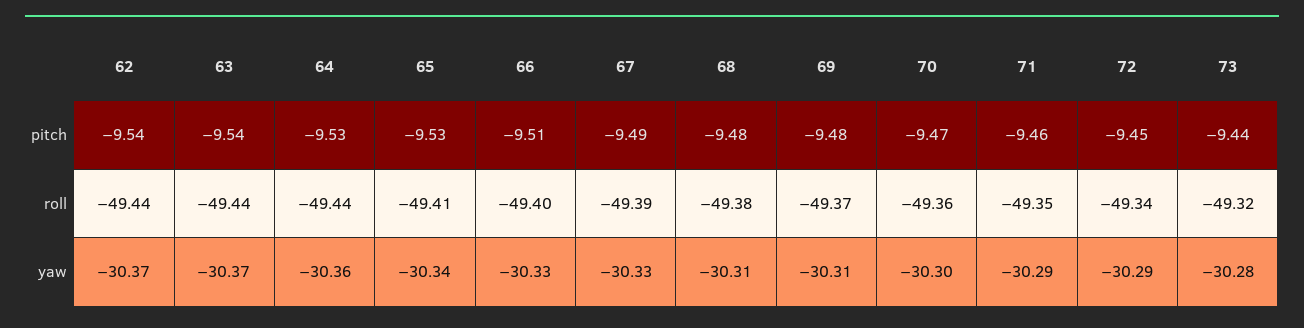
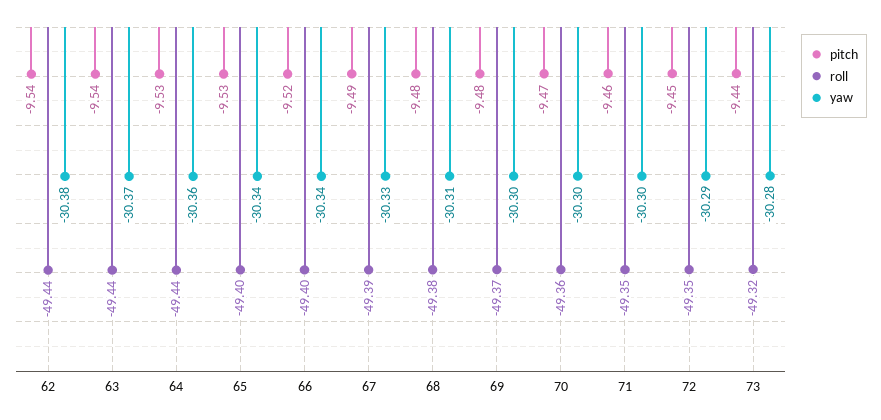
  {
    "pitch": {
      "62": -9.54,
      "63": -9.54,
      "64": -9.53,
      "65": -9.53,
-     "66": -9.51,
+     "66": -9.52,
      "67": -9.49,
      "68": -9.48,
      "69": -9.48,
      "70": -9.47,
      "71": -9.46,
      "72": -9.45,
      "73": -9.44
    },
    "roll": {
      "62": -49.44,
      "63": -49.44,
      "64": -49.44,
-     "65": -49.41,
+     "65": -49.4,
      "66": -49.4,
      "67": -49.39,
      "68": -49.38,
      "69": -49.37,
      "70": -49.36,
      "71": -49.35,
-     "72": -49.34,
+     "72": -49.35,
      "73": -49.32
    },
    "yaw": {
-     "62": -30.37,
+     "62": -30.38,
      "63": -30.37,
      "64": -30.36,
      "65": -30.34,
-     "66": -30.33,
+     "66": -30.34,
      "67": -30.33,
      "68": -30.31,
-     "69": -30.31,
+     "69": -30.3,
      "70": -30.3,
-     "71": -30.29,
+     "71": -30.3,
      "72": -30.29,
      "73": -30.28
    }
  }

